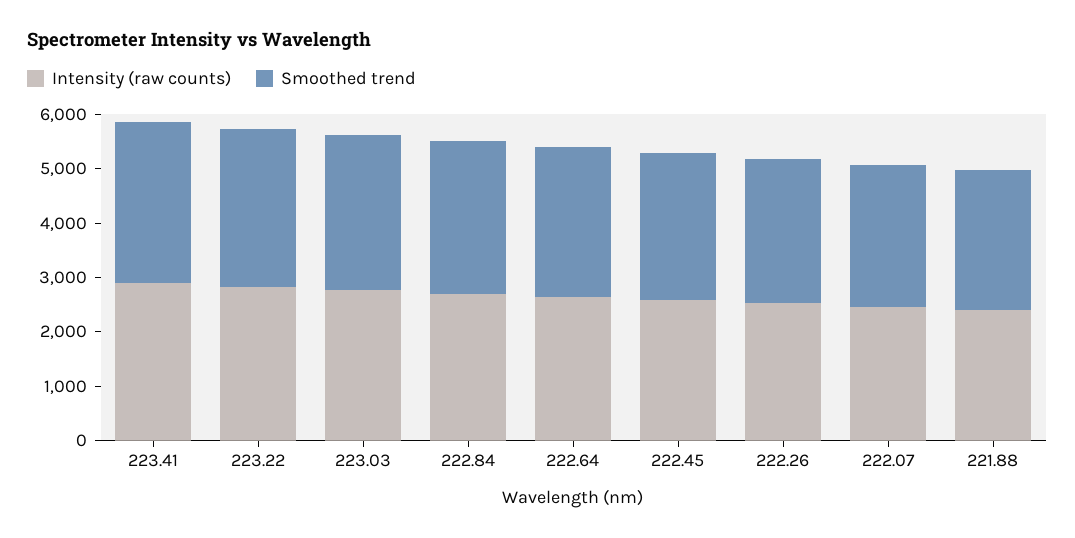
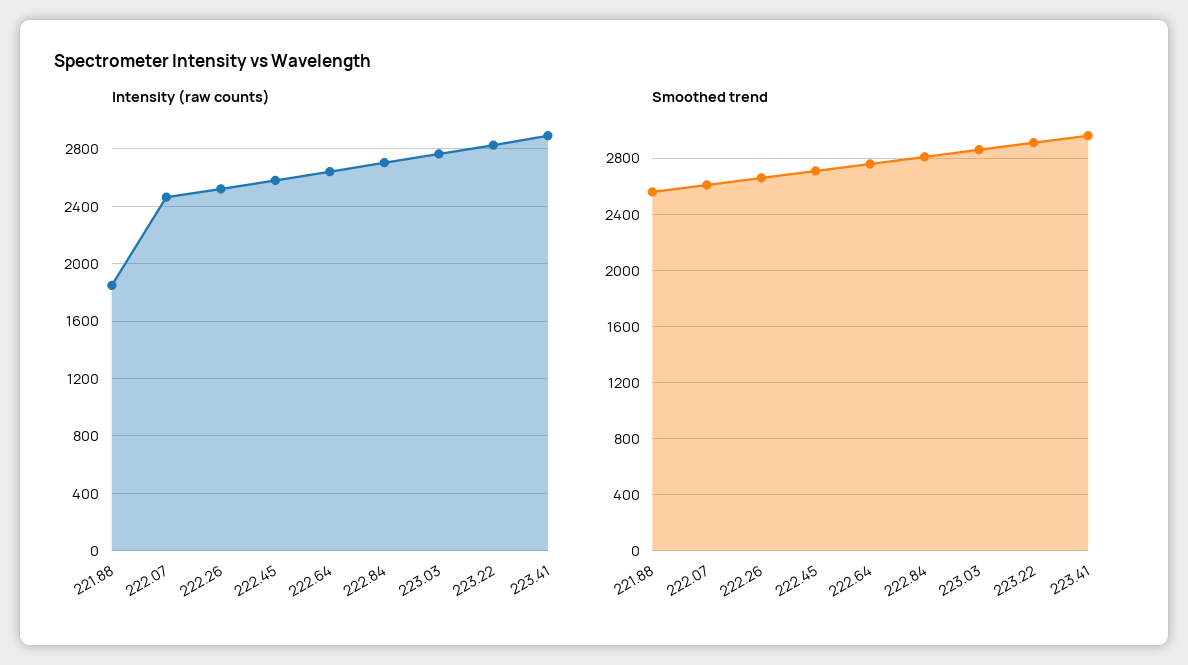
  {
    "Intensity (raw counts)": {
      "223.41": 2900,
      "223.22": 2850,
      "223.03": 2750,
      "222.84": 2700,
      "222.64": 2650,
      "222.45": 2600,
      "222.26": 2500,
      "222.07": 2450,
-     "221.88": 2400
+     "221.88": 1850
    },
    "Smoothed trend": {
      "223.41": 2950,
      "223.22": 2900,
      "223.03": 2850,
      "222.84": 2800,
      "222.64": 2750,
      "222.45": 2700,
      "222.26": 2650,
      "222.07": 2600,
      "221.88": 2550
    }
  }

